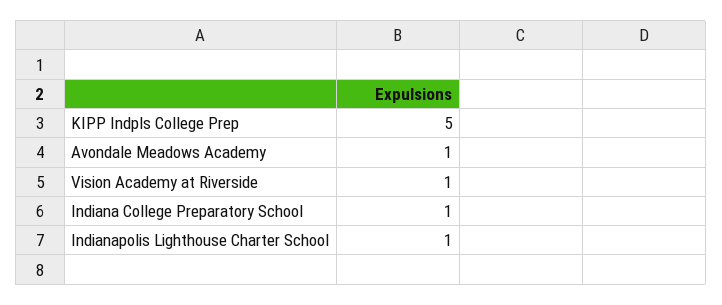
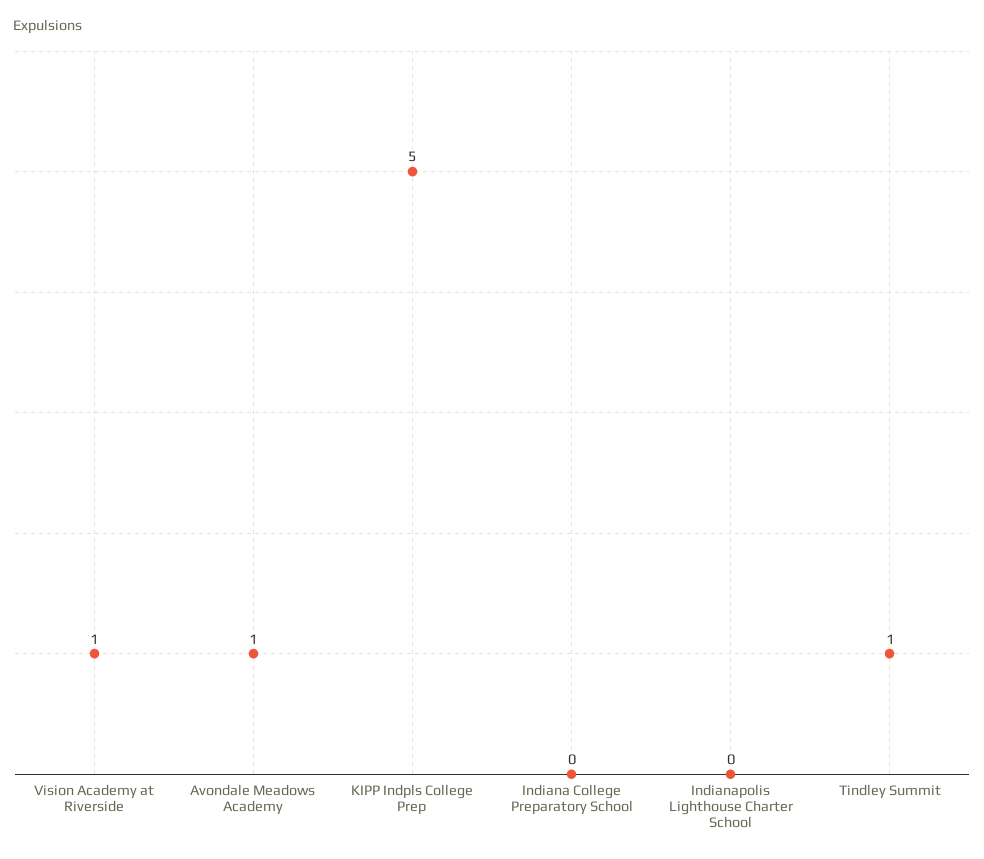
  {
    "KIPP Indpls College Prep": 5,
    "Avondale Meadows Academy": 1,
    "Vision Academy at Riverside": 1,
-   "Indiana College Preparatory School": 1,
+   "Indiana College Preparatory School": 0,
-   "Indianapolis Lighthouse Charter School": 1
+   "Indianapolis Lighthouse Charter School": 0,
+   "Tindley Summit": 1
  }

